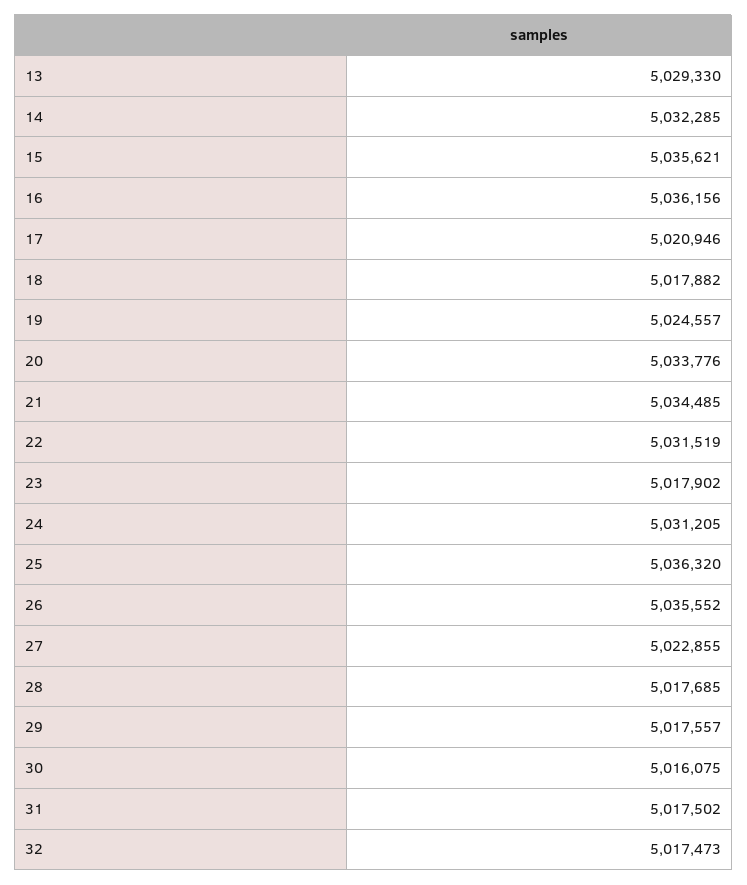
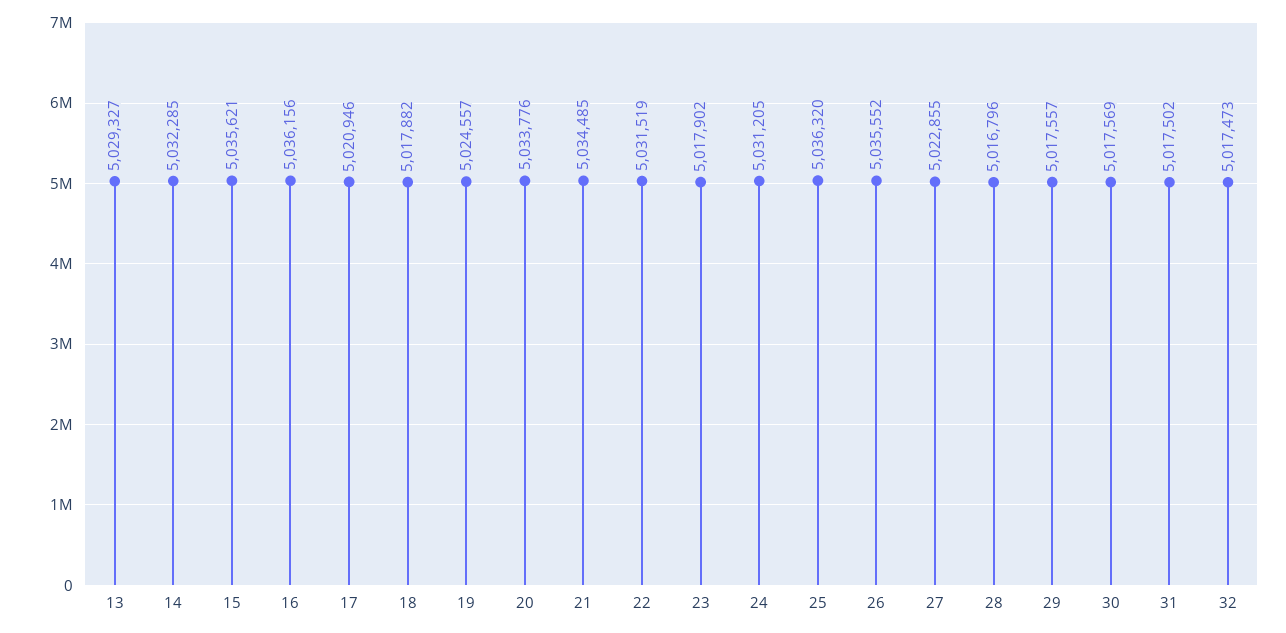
  {
-   "13": 5029330,
+   "13": 5029327,
    "14": 5032285,
    "15": 5035621,
    "16": 5036156,
    "17": 5020946,
    "18": 5017882,
    "19": 5024557,
    "20": 5033776,
    "21": 5034485,
    "22": 5031519,
    "23": 5017902,
    "24": 5031205,
    "25": 5036320,
    "26": 5035552,
    "27": 5022855,
-   "28": 5017685,
+   "28": 5016796,
    "29": 5017557,
-   "30": 5016075,
+   "30": 5017569,
    "31": 5017502,
    "32": 5017473
  }

